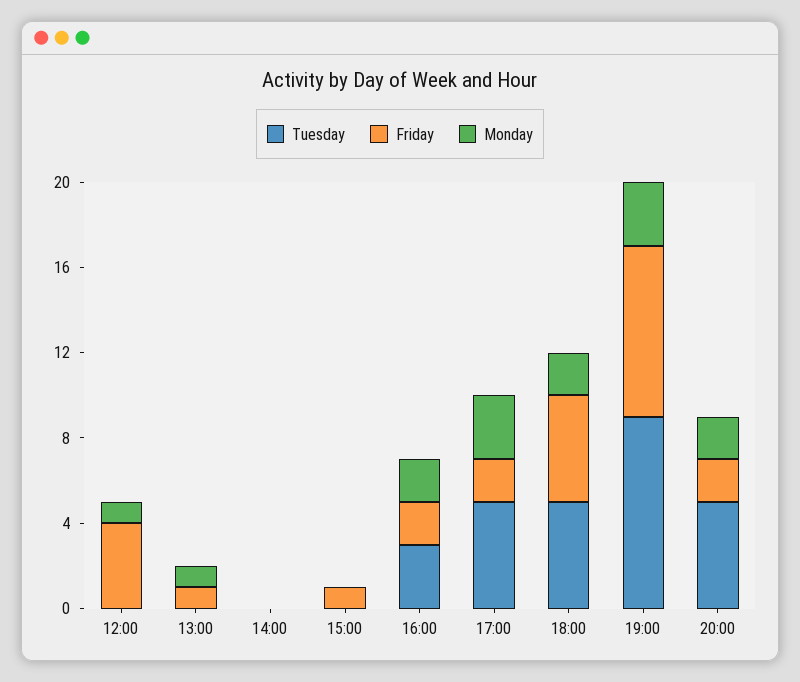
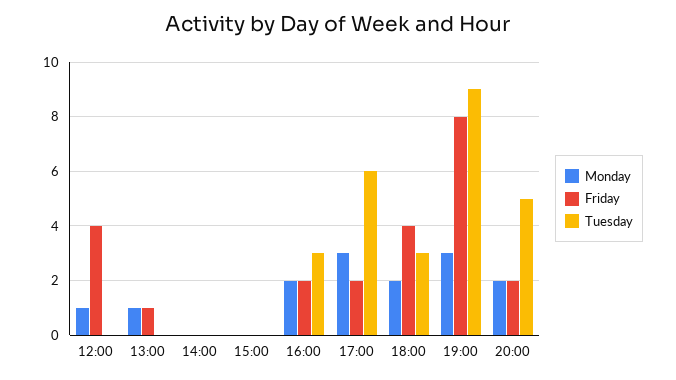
  {
    "Tuesday": {
      "12:00": 0,
      "13:00": 0,
      "14:00": 0,
      "15:00": 0,
      "16:00": 3,
-     "17:00": 5,
+     "17:00": 6,
-     "18:00": 5,
+     "18:00": 3,
      "19:00": 9,
      "20:00": 5
    },
    "Friday": {
      "12:00": 4,
      "13:00": 1,
      "14:00": 0,
-     "15:00": 1,
+     "15:00": 0,
      "16:00": 2,
      "17:00": 2,
-     "18:00": 5,
+     "18:00": 4,
      "19:00": 8,
      "20:00": 2
    },
    "Monday": {
      "12:00": 1,
      "13:00": 1,
      "14:00": 0,
      "15:00": 0,
      "16:00": 2,
      "17:00": 3,
      "18:00": 2,
      "19:00": 3,
      "20:00": 2
    }
  }

